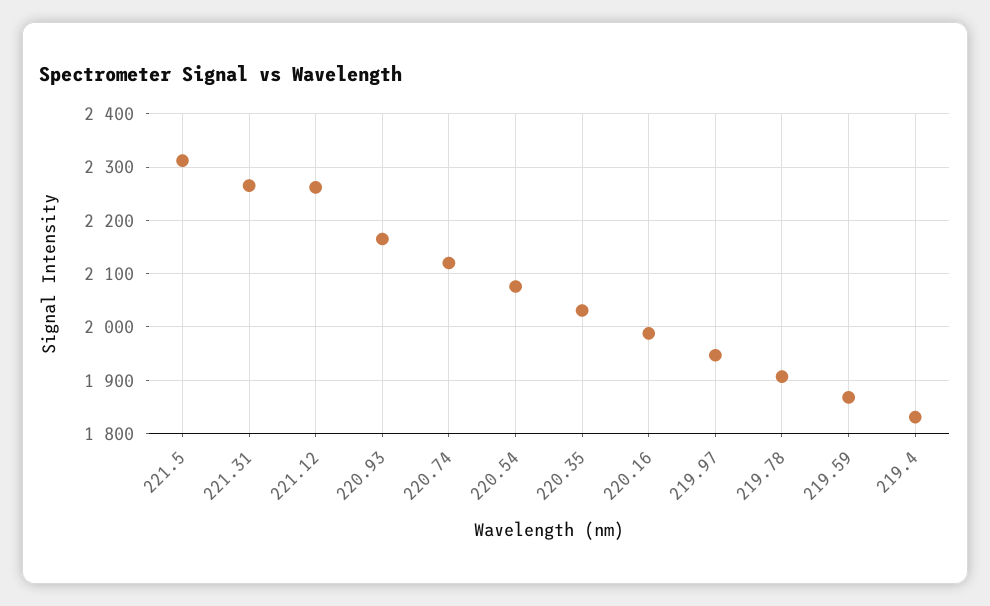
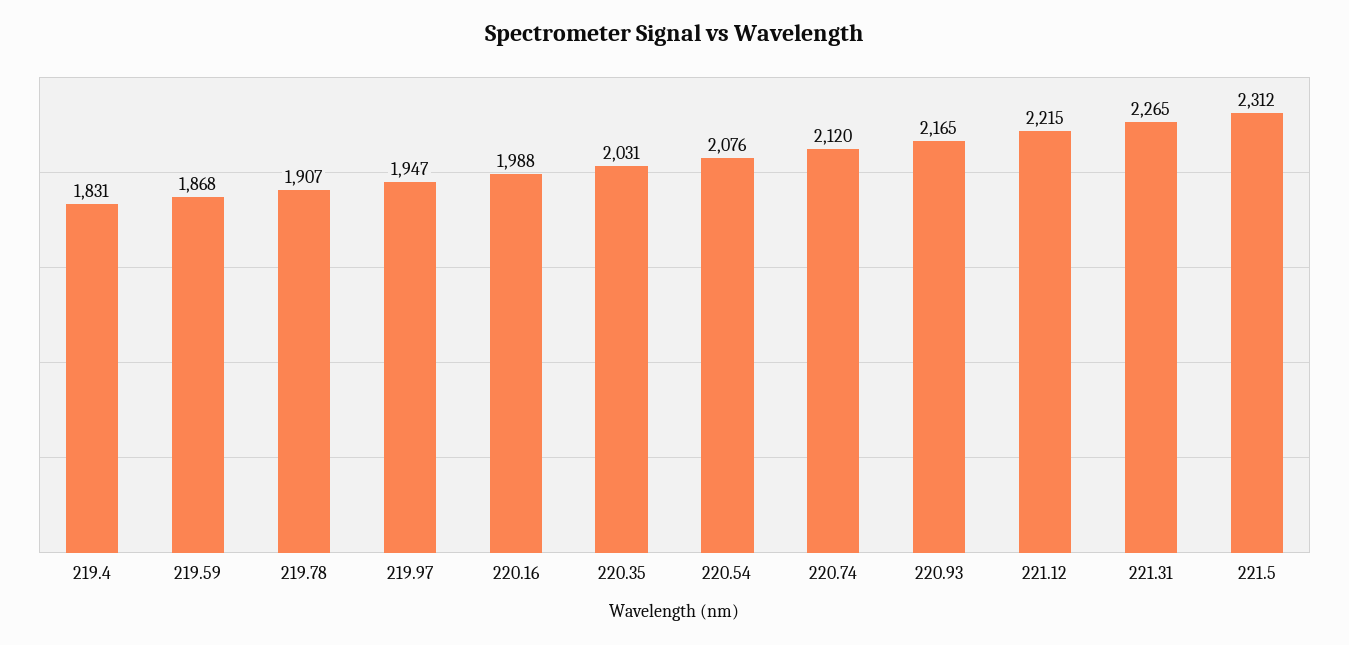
  {
    "221.5": 2312,
    "221.31": 2265,
-   "221.12": 2260,
+   "221.12": 2215,
    "220.93": 2165,
    "220.74": 2120,
    "220.54": 2076,
    "220.35": 2031,
    "220.16": 1988,
    "219.97": 1947,
    "219.78": 1907,
    "219.59": 1868,
    "219.4": 1831
  }

